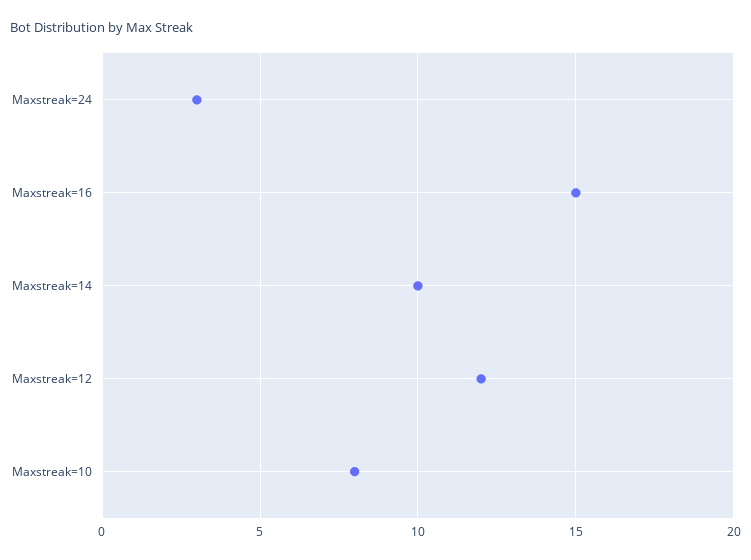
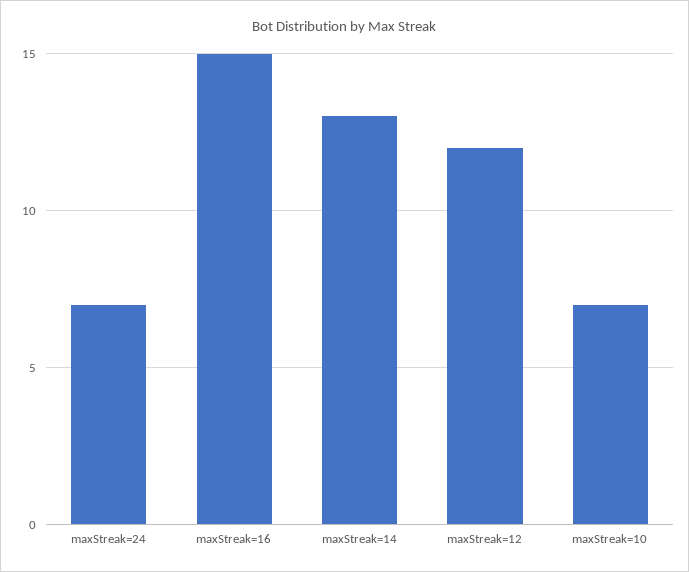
  {
-   "Maxstreak=24": 3,
+   "Maxstreak=24": 7,
    "Maxstreak=16": 15,
-   "Maxstreak=14": 10,
+   "Maxstreak=14": 13,
    "Maxstreak=12": 12,
-   "Maxstreak=10": 8
+   "Maxstreak=10": 7
  }

